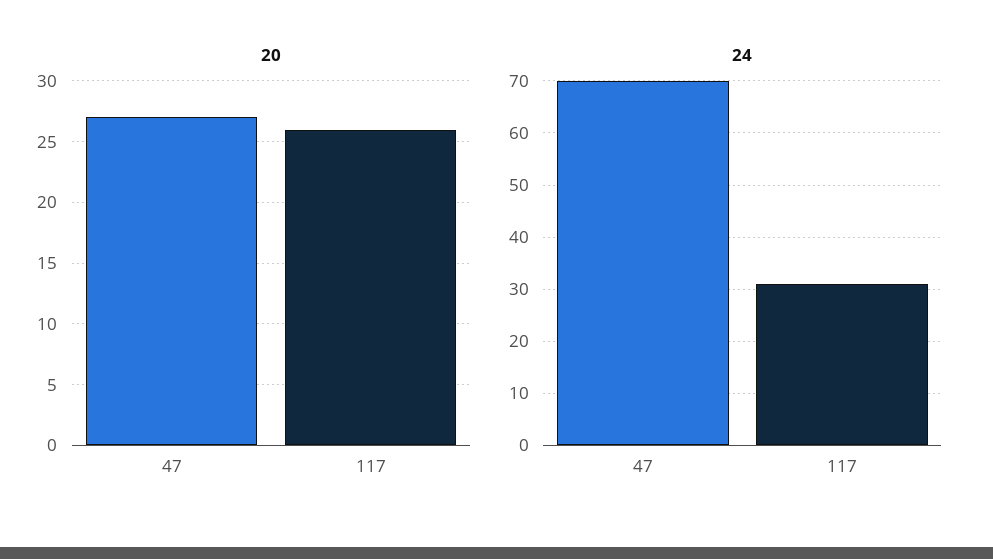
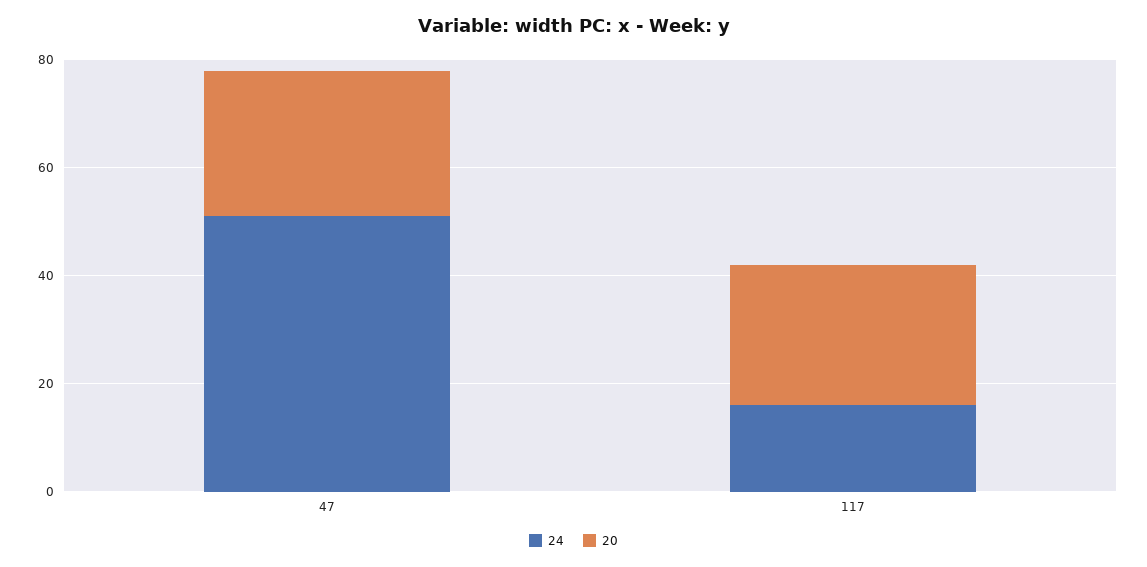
  {
    "20": {
      "47": 27,
      "117": 26
    },
    "24": {
-     "47": 70,
+     "47": 50,
-     "117": 30
+     "117": 15
    }
  }

